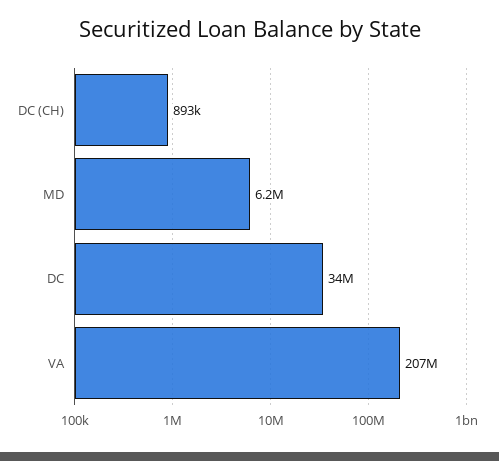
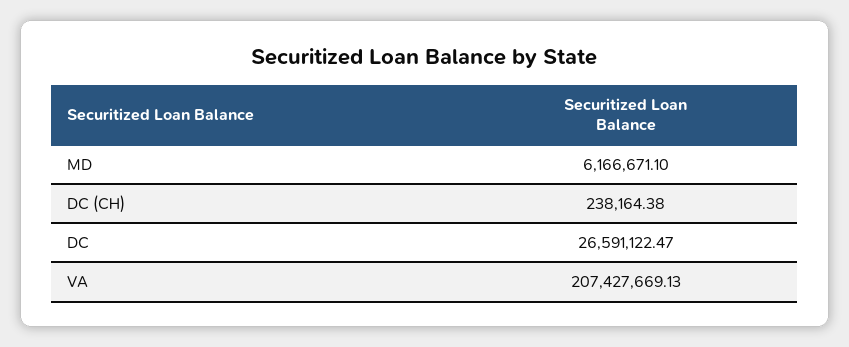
  {
-   "DC (CH)": 893000,
+   "DC (CH)": 238164.38,
    "MD": 6166671.1,
-   "DC": 34000000,
+   "DC": 26591122.47,
    "VA": 207427669.13
  }

